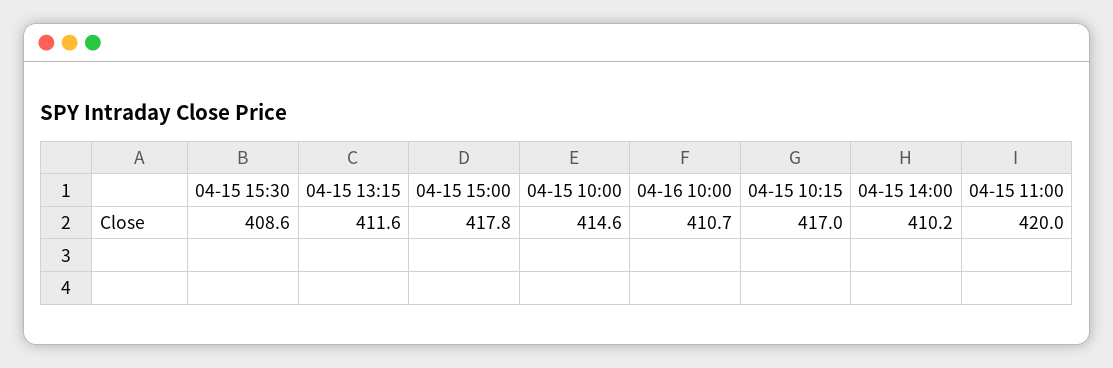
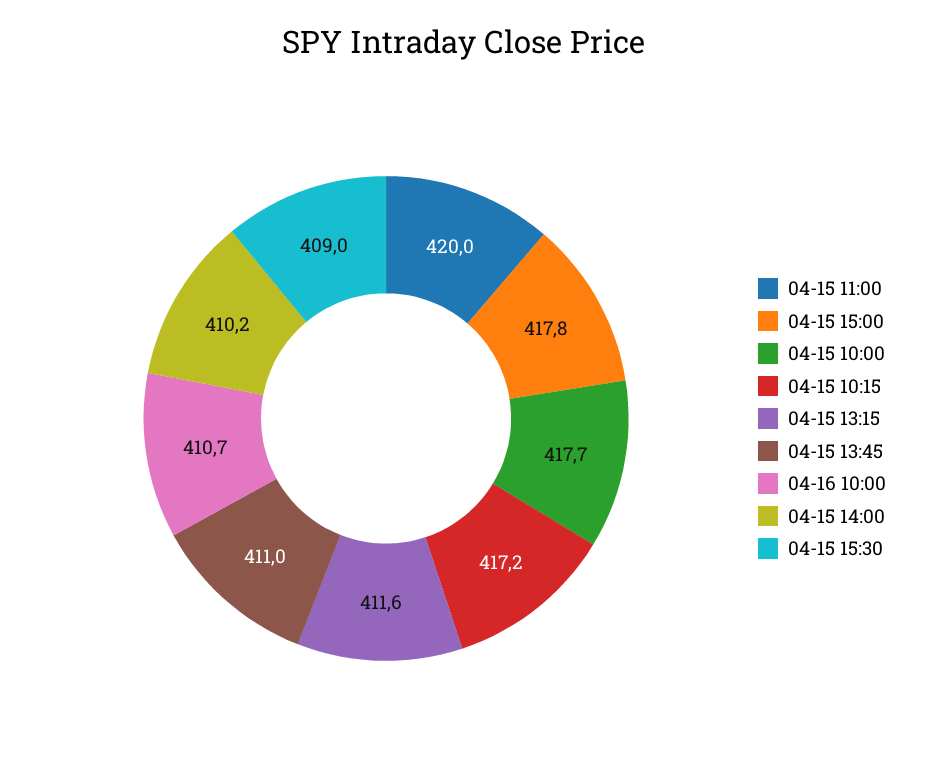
  {
-   "04-15 15:30": 408.6,
+   "04-15 15:30": 409,
    "04-15 13:15": 411.6,
    "04-15 15:00": 417.8,
-   "04-15 10:00": 414.6,
+   "04-15 10:00": 417.7,
    "04-16 10:00": 410.7,
-   "04-15 10:15": 417,
+   "04-15 10:15": 417.2,
    "04-15 14:00": 410.2,
-   "04-15 11:00": 420
+   "04-15 11:00": 420,
+   "04-15 13:45": 411
  }

